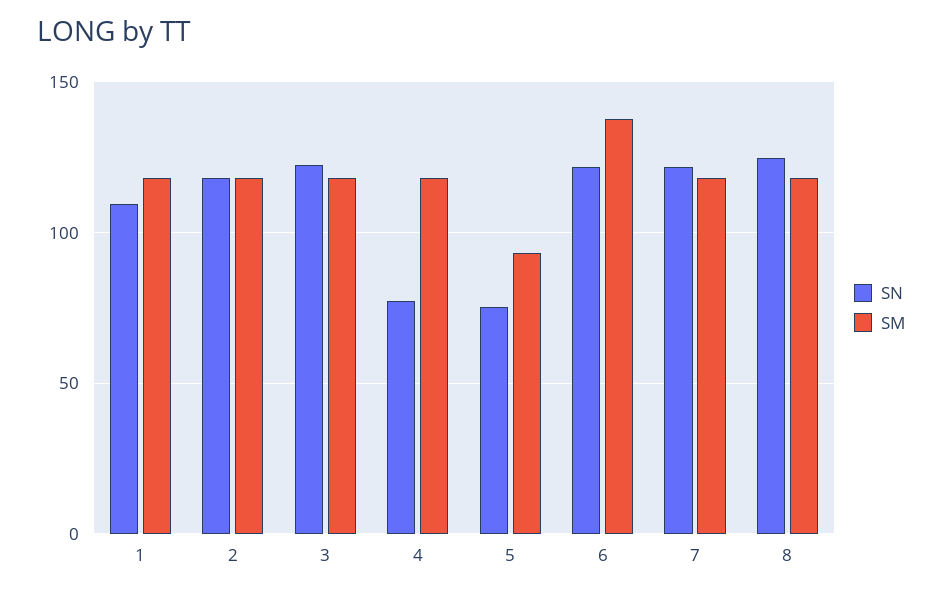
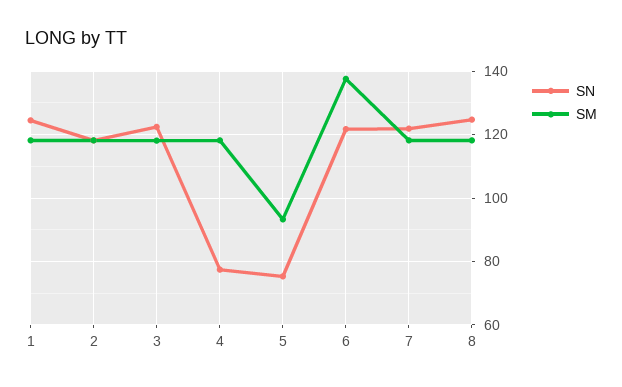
  {
    "SN": {
-     "1": 110,
+     "1": 124,
      "2": 118,
      "3": 122,
      "4": 78,
      "5": 76,
      "6": 122,
      "7": 122,
      "8": 124
    },
    "SM": {
      "1": 118,
      "2": 118,
      "3": 118,
      "4": 118,
      "5": 94,
      "6": 138,
      "7": 118,
      "8": 118
    }
  }

